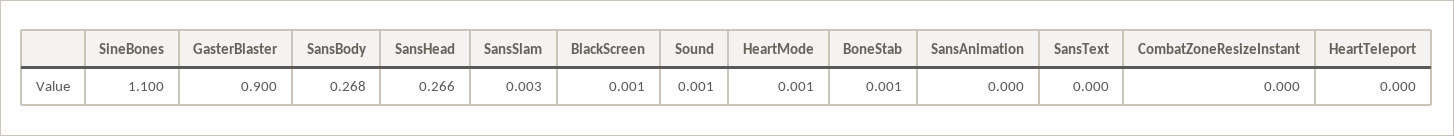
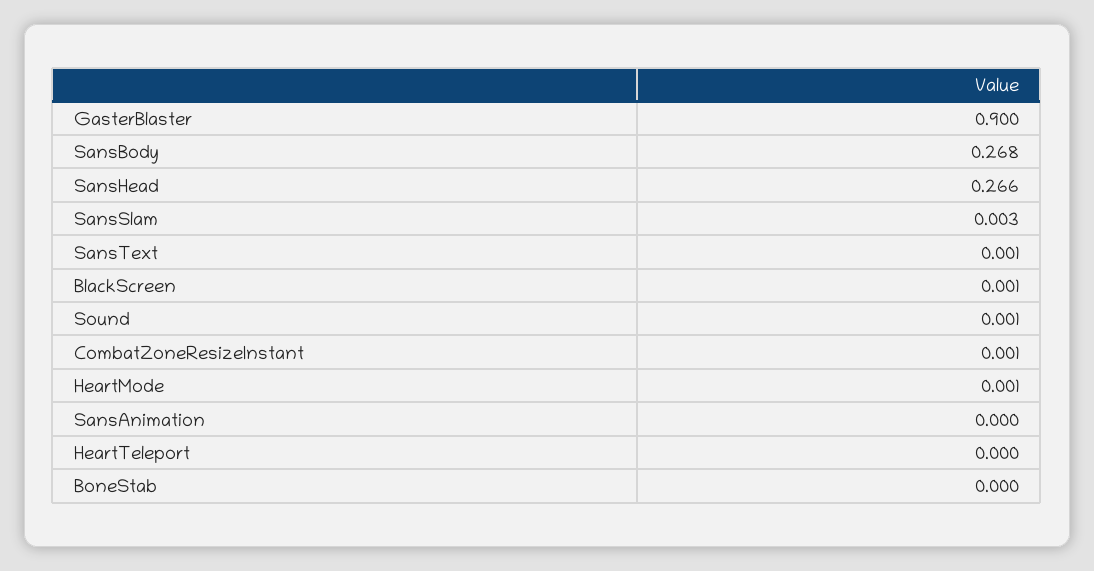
  {
-   "SineBones": 1.1,
    "GasterBlaster": 0.9,
    "SansBody": 0.268,
    "SansHead": 0.266,
    "SansSlam": 0.003,
    "BlackScreen": 0.001,
    "Sound": 0.001,
    "HeartMode": 0.001,
-   "BoneStab": 0.001,
+   "BoneStab": 0,
    "SansAnimation": 0,
-   "SansText": 0,
+   "SansText": 0.001,
-   "CombatZoneResizeInstant": 0,
+   "CombatZoneResizeInstant": 0.001,
    "HeartTeleport": 0
  }

